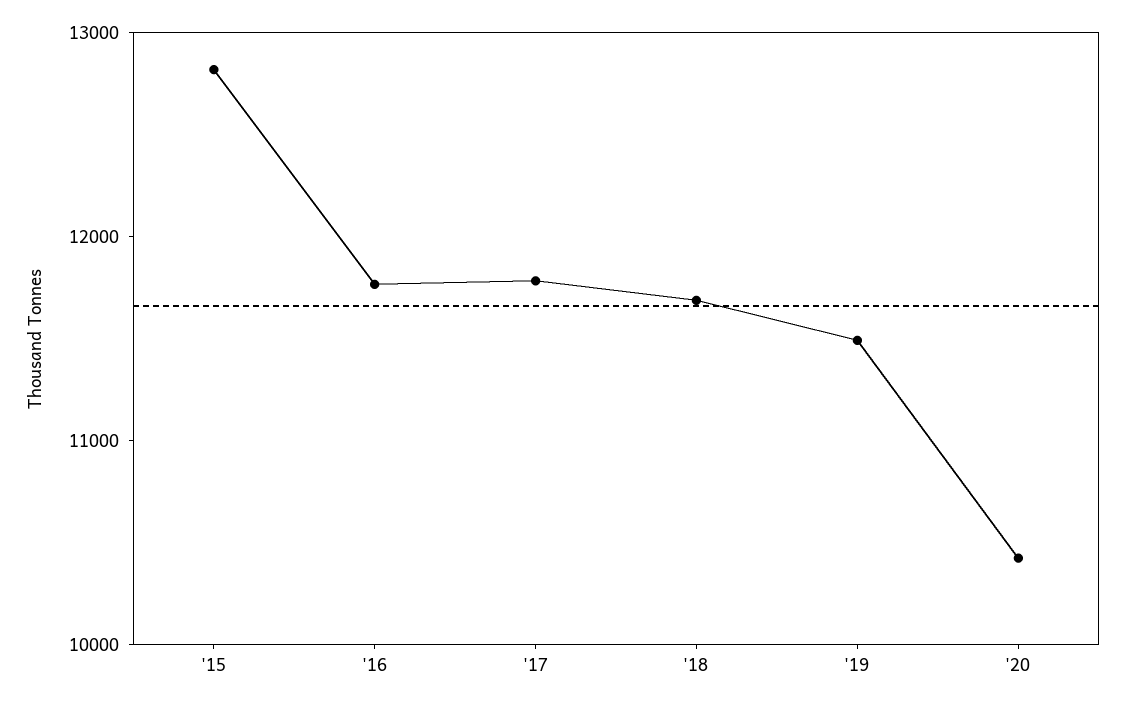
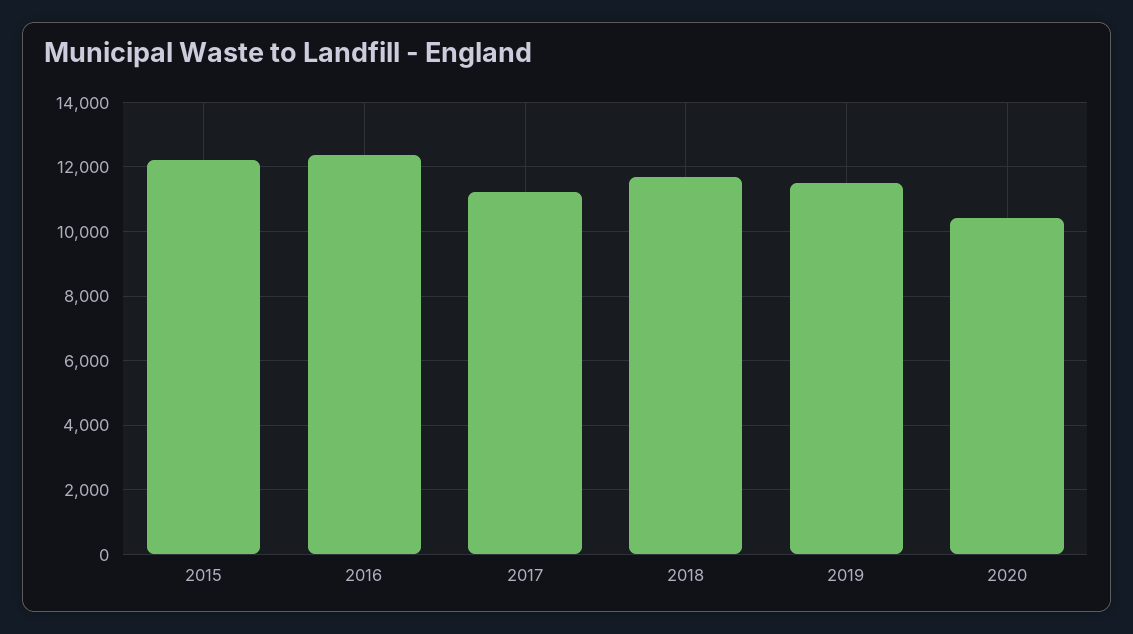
  {
-   "'15": 12800,
+   "'15": 12200,
-   "'16": 11800,
+   "'16": 12400,
-   "'17": 11800,
+   "'17": 11200,
    "'18": 11600,
    "'19": 11400,
    "'20": 10400
  }

